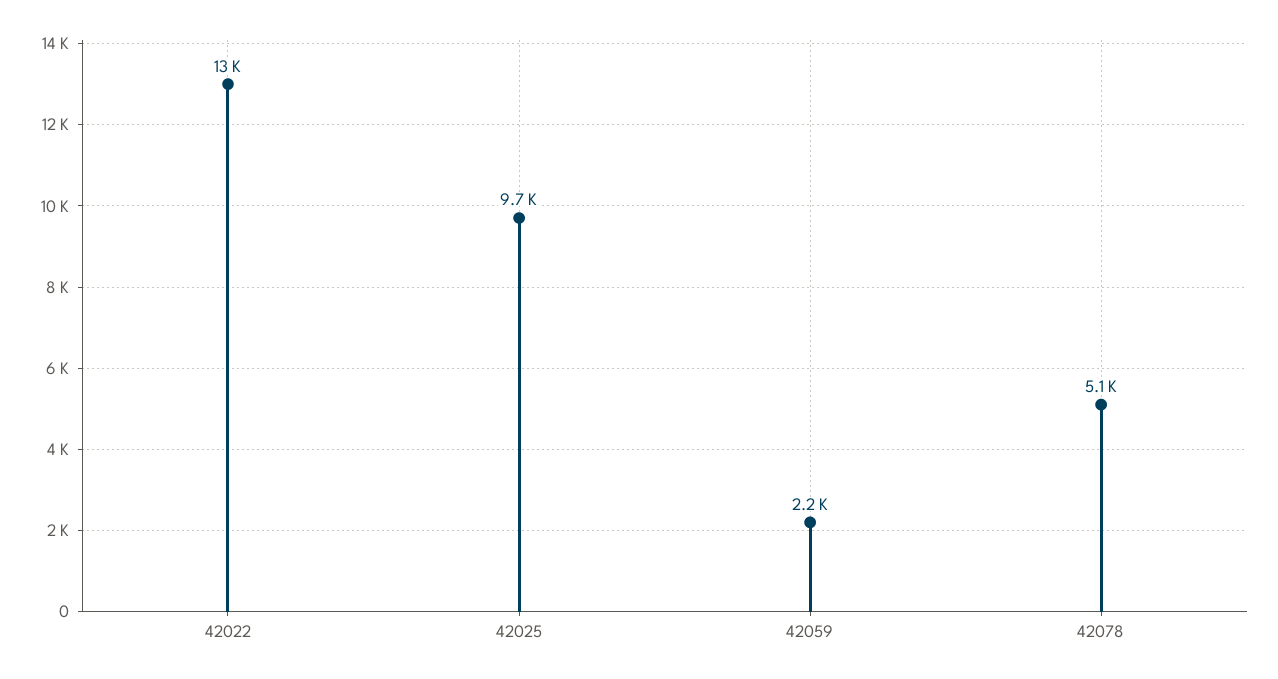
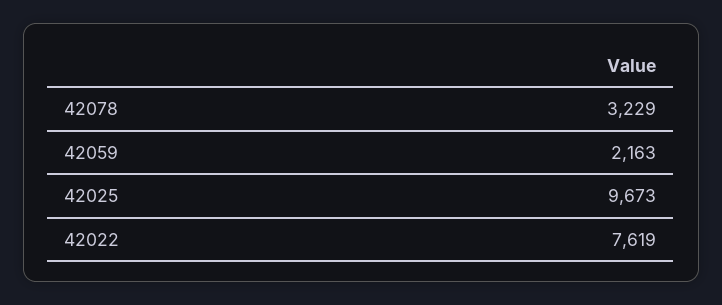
  {
-   "42022": 13000,
+   "42022": 7619,
    "42025": 9673,
    "42059": 2163,
-   "42078": 5100
+   "42078": 3229
  }

